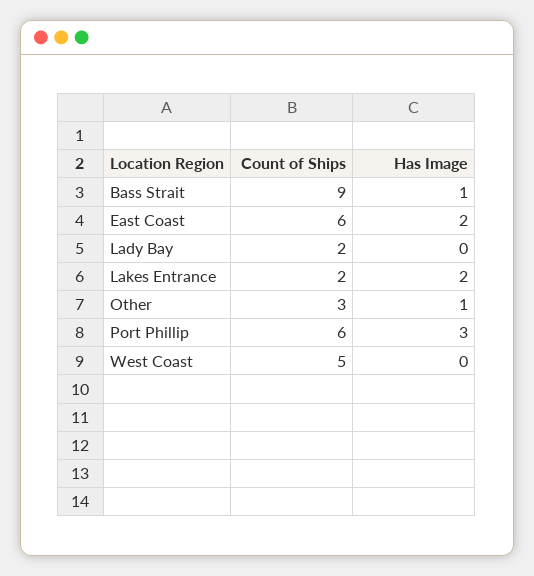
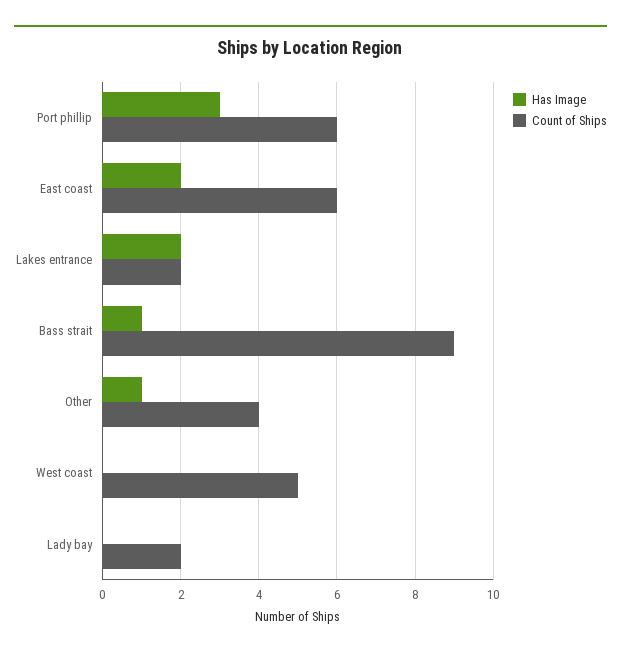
  {
    "Count of Ships": {
      "Bass Strait": 9,
      "East Coast": 6,
      "Lady Bay": 2,
      "Lakes Entrance": 2,
-     "Other": 3,
+     "Other": 4,
      "Port Phillip": 6,
      "West Coast": 5
    },
    "Has Image": {
      "Bass Strait": 1,
      "East Coast": 2,
      "Lady Bay": 0,
      "Lakes Entrance": 2,
      "Other": 1,
      "Port Phillip": 3,
      "West Coast": 0
    }
  }

